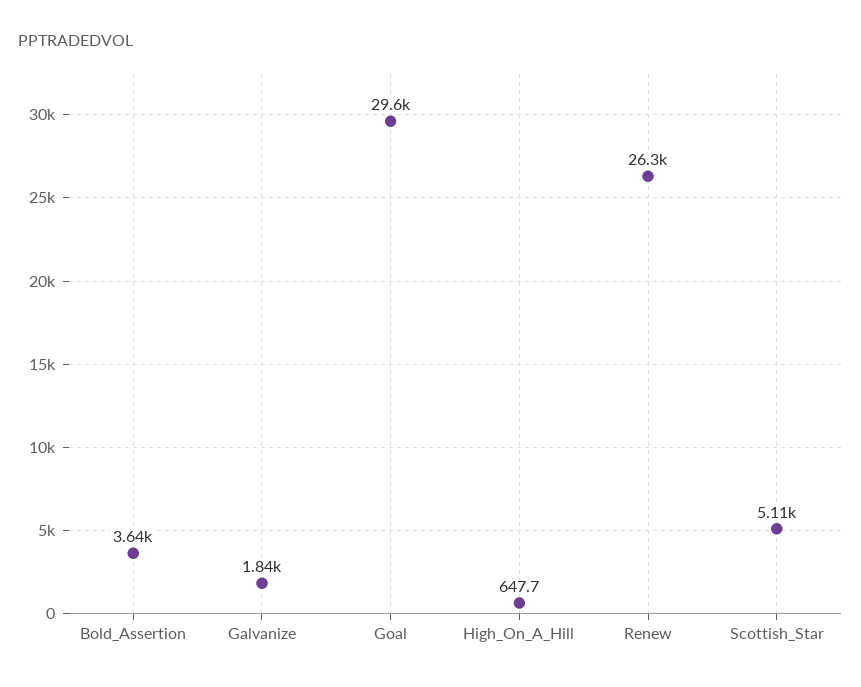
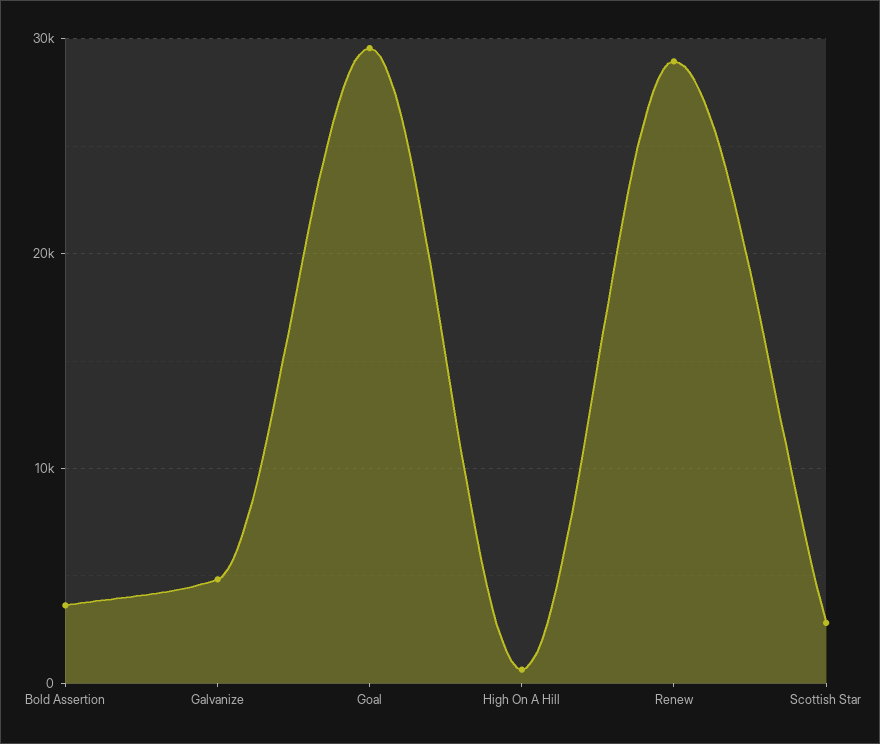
  {
    "Bold_Assertion": 3640,
-   "Galvanize": 1840,
+   "Galvanize": 5000,
    "Goal": 29600,
    "High_On_A_Hill": 647.7,
-   "Renew": 26300,
+   "Renew": 29000,
-   "Scottish_Star": 5110
+   "Scottish_Star": 3000
  }

